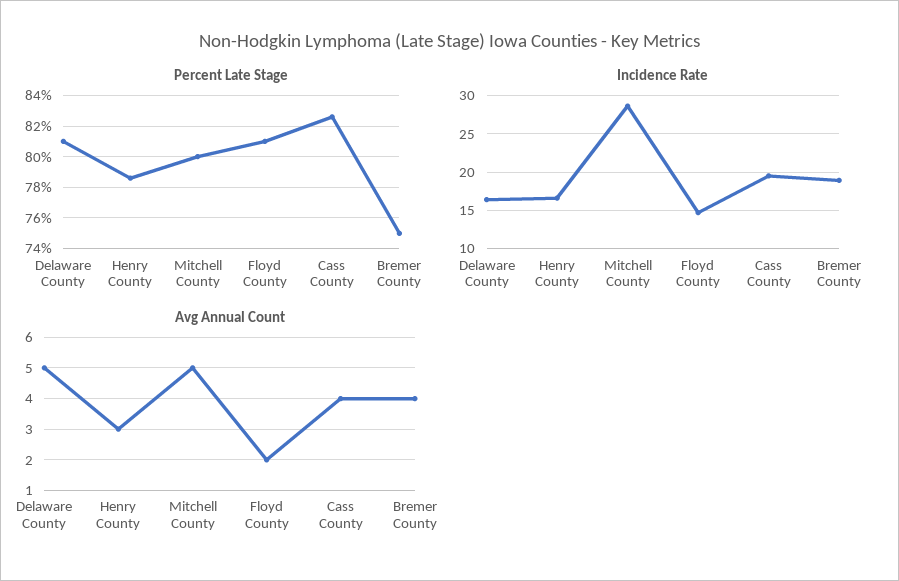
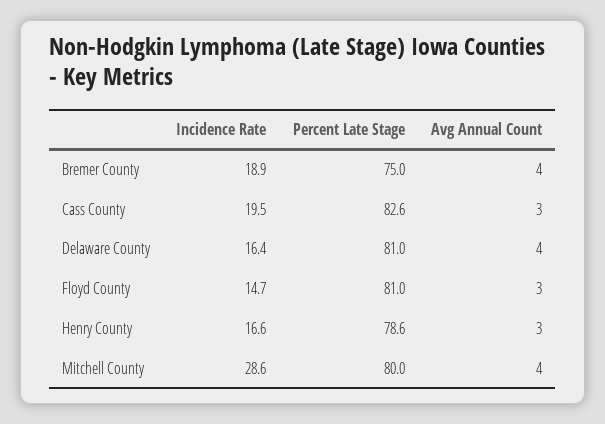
  {
    "Percent Late Stage": {
      "Delaware County": 81,
      "Henry County": 78.6,
      "Mitchell County": 80,
      "Floyd County": 81,
      "Cass County": 82.6,
      "Bremer County": 75
    },
    "Incidence Rate": {
      "Delaware County": 16.4,
      "Henry County": 16.6,
      "Mitchell County": 28.6,
      "Floyd County": 14.7,
      "Cass County": 19.5,
      "Bremer County": 18.9
    },
    "Avg Annual Count": {
-     "Delaware County": 5,
+     "Delaware County": 4,
      "Henry County": 3,
-     "Mitchell County": 5,
+     "Mitchell County": 4,
-     "Floyd County": 2,
+     "Floyd County": 3,
-     "Cass County": 4,
+     "Cass County": 3,
      "Bremer County": 4
    }
  }

